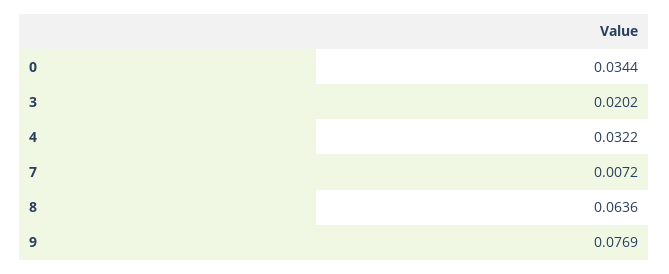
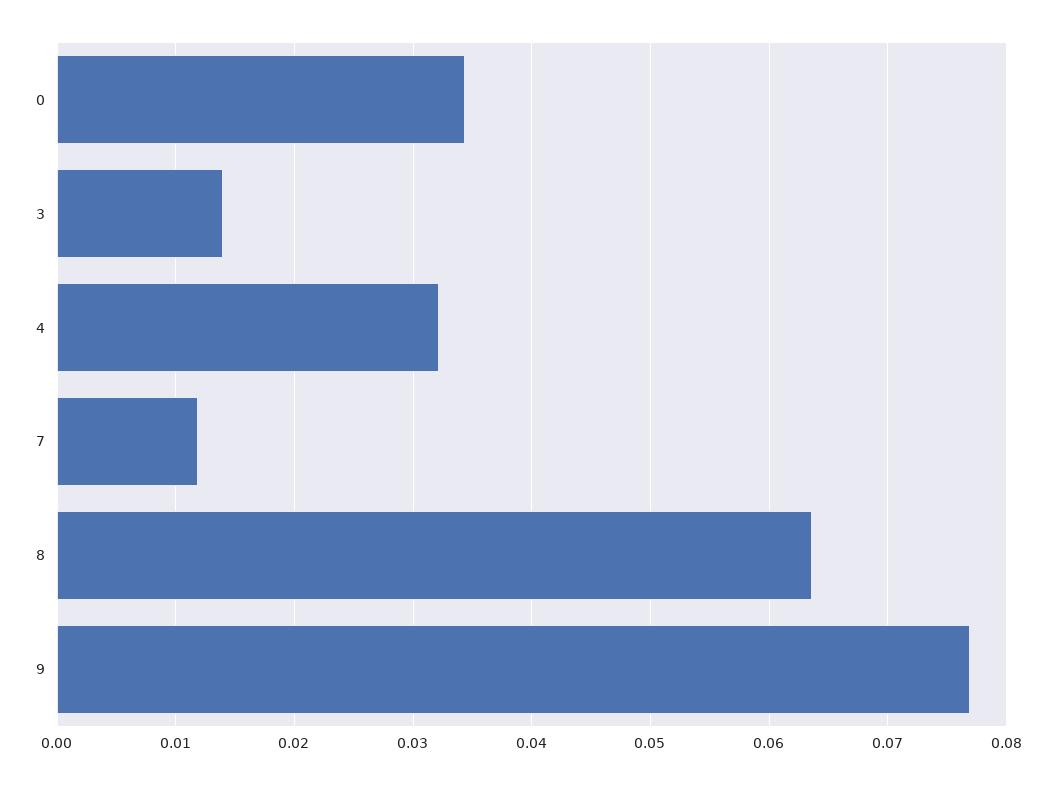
  {
    "0": 0.0344,
-   "3": 0.0202,
+   "3": 0.014,
    "4": 0.0322,
-   "7": 0.0072,
+   "7": 0.012,
    "8": 0.0636,
    "9": 0.0769
  }

